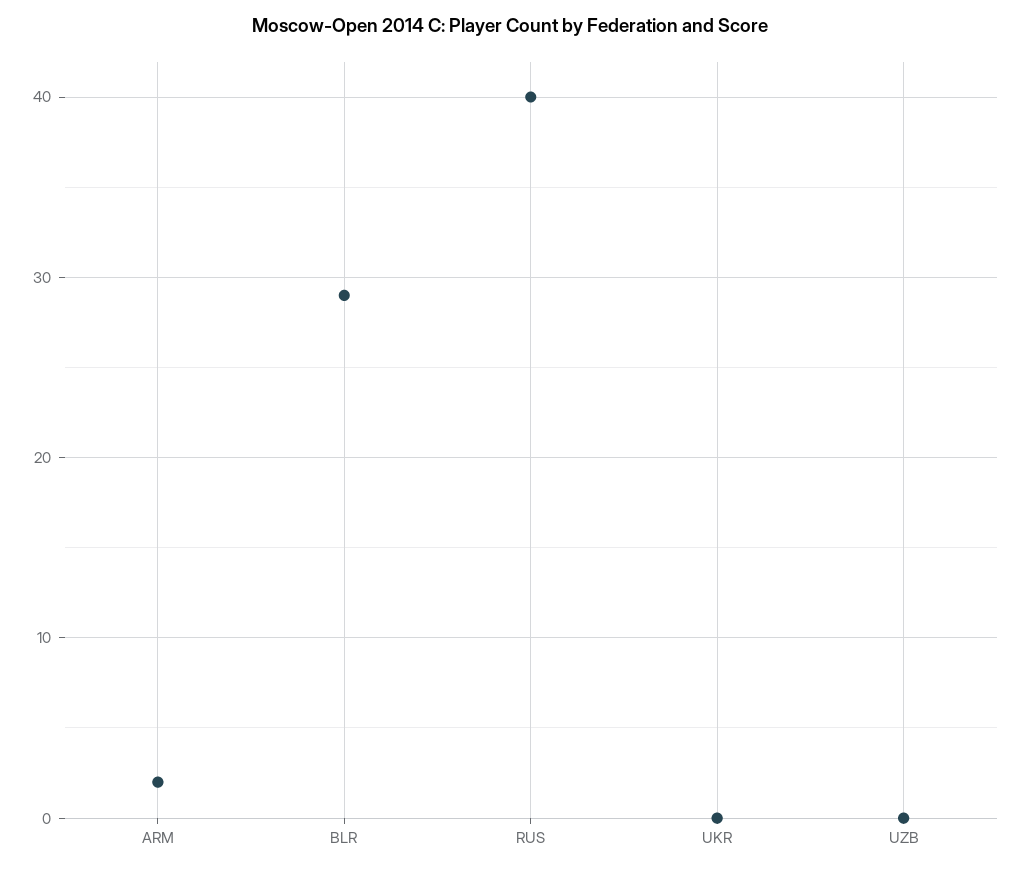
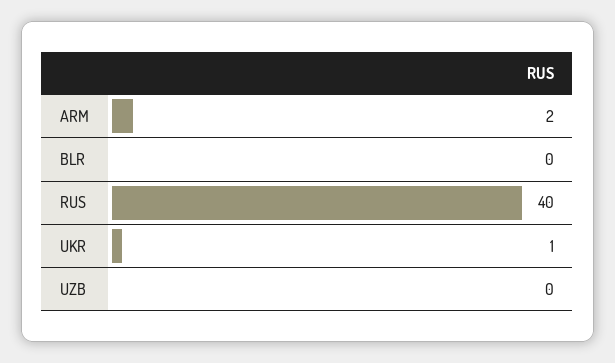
  {
    "ARM": 2,
-   "BLR": 29,
+   "BLR": 0,
    "RUS": 40,
-   "UKR": 0,
+   "UKR": 1,
    "UZB": 0
  }

